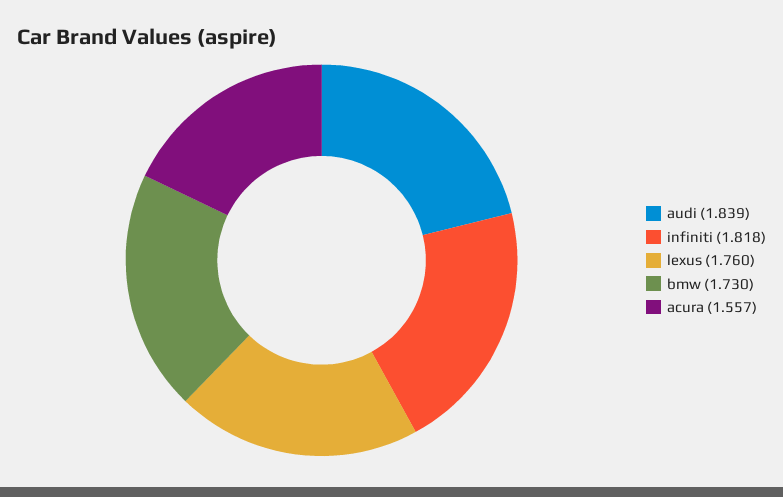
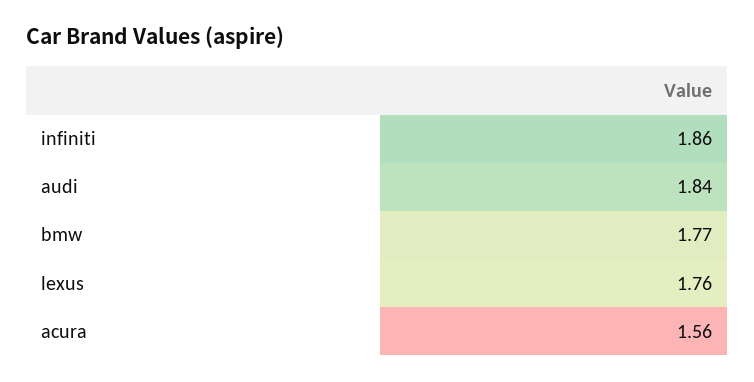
  {
    "audi": 1.839,
-   "infiniti": 1.818,
+   "infiniti": 1.86,
    "lexus": 1.76,
-   "bmw": 1.73,
+   "bmw": 1.77,
    "acura": 1.557
  }

